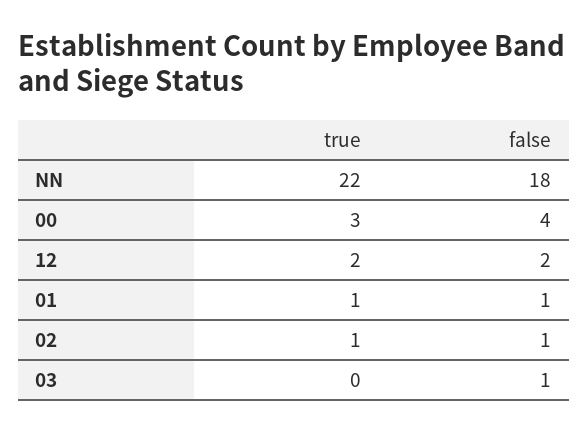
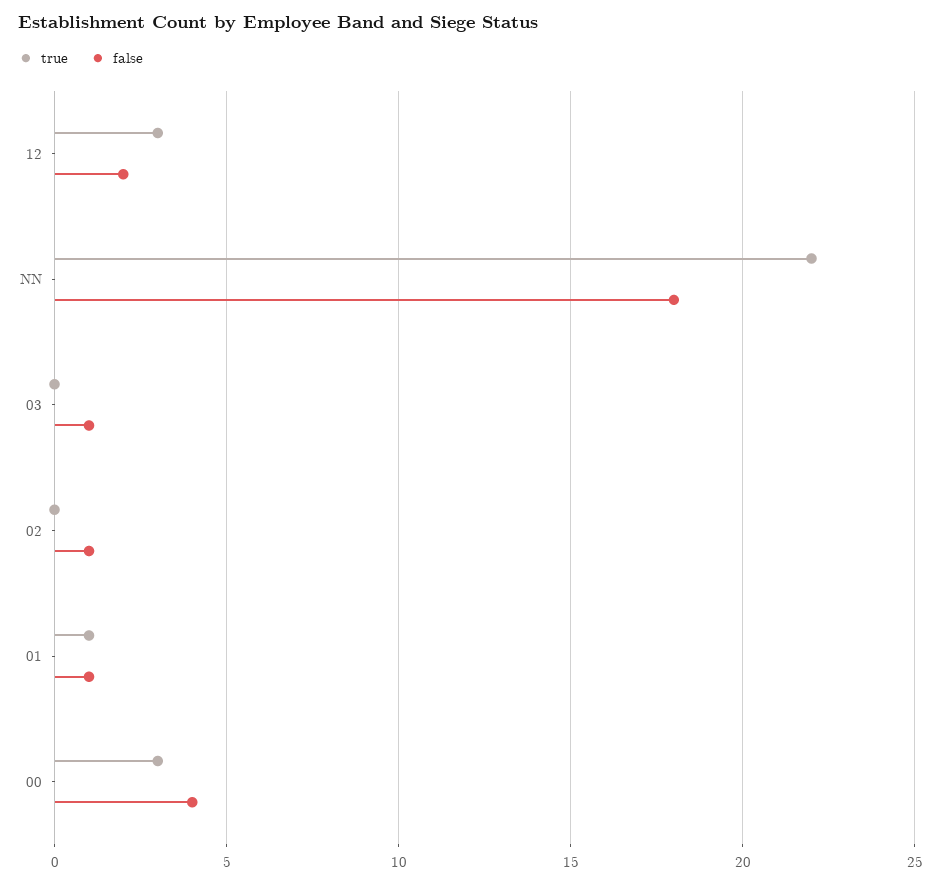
  {
    "true": {
      "NN": 22,
      "00": 3,
-     "12": 2,
+     "12": 3,
      "01": 1,
-     "02": 1,
+     "02": 0,
      "03": 0
    },
    "false": {
      "NN": 18,
      "00": 4,
      "12": 2,
      "01": 1,
      "02": 1,
      "03": 1
    }
  }

